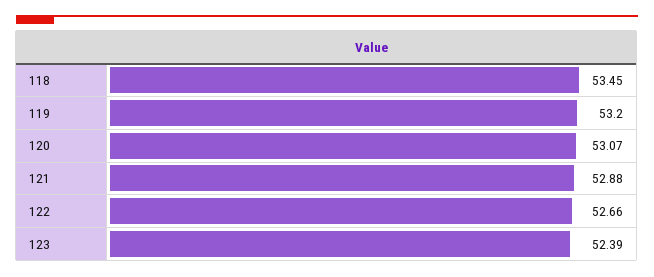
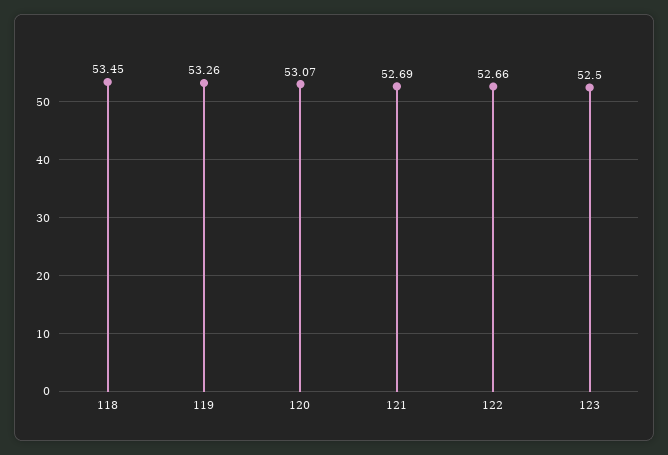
  {
    "118": 53.45,
-   "119": 53.2,
+   "119": 53.26,
    "120": 53.07,
-   "121": 52.88,
+   "121": 52.69,
    "122": 52.66,
-   "123": 52.39
+   "123": 52.5
  }

